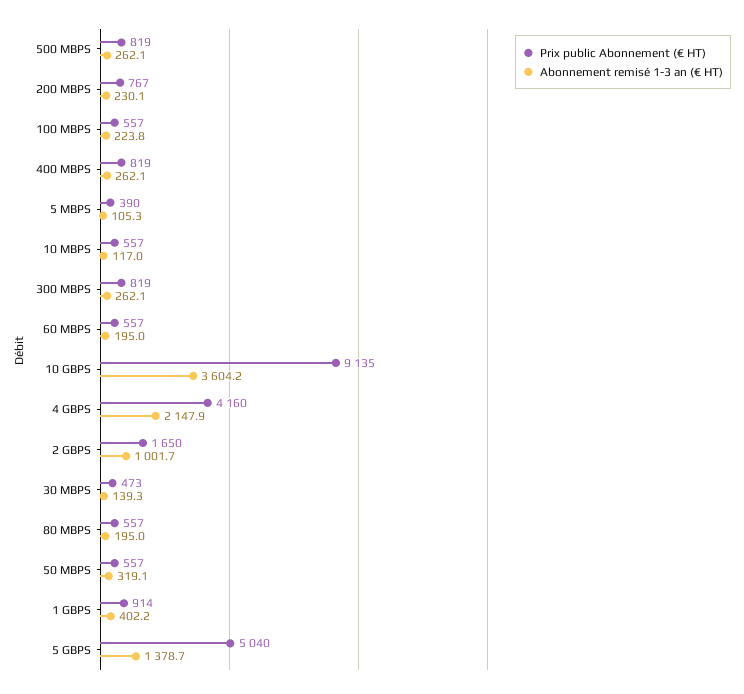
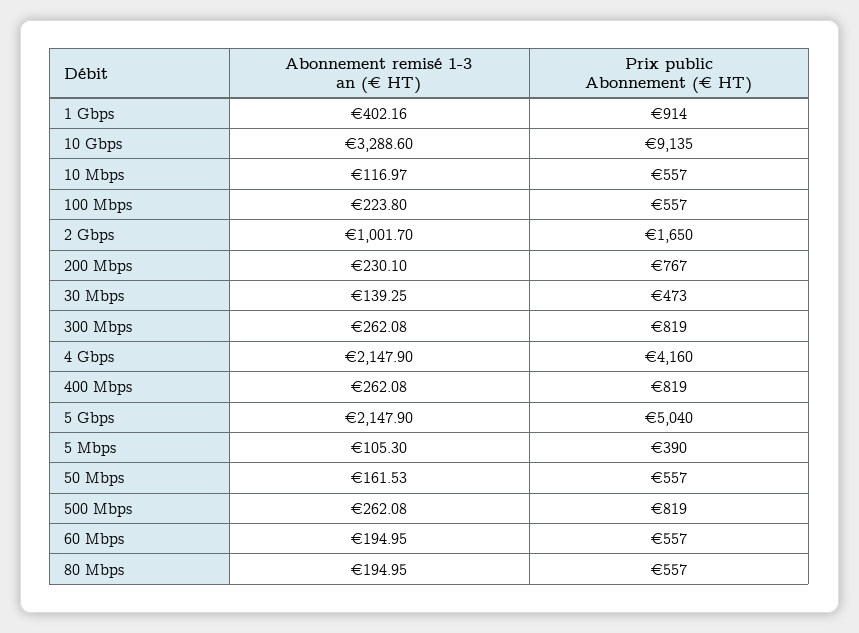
  {
    "Prix public Abonnement (€ HT)": {
      "500 MBPS": 819,
      "200 MBPS": 767,
      "100 MBPS": 557,
      "400 MBPS": 819,
      "5 MBPS": 390,
      "10 MBPS": 557,
      "300 MBPS": 819,
      "60 MBPS": 557,
      "10 GBPS": 9135,
      "4 GBPS": 4160,
      "2 GBPS": 1650,
      "30 MBPS": 473,
      "80 MBPS": 557,
      "50 MBPS": 557,
      "1 GBPS": 914,
      "5 GBPS": 5040
    },
    "Abonnement remisé 1-3 an (€ HT)": {
      "500 MBPS": 262.08,
      "200 MBPS": 230.1,
      "100 MBPS": 223.8,
      "400 MBPS": 262.08,
      "5 MBPS": 105.3,
      "10 MBPS": 116.97,
      "300 MBPS": 262.08,
      "60 MBPS": 194.95,
-     "10 GBPS": 3604.2,
+     "10 GBPS": 3288.6,
      "4 GBPS": 2147.9,
      "2 GBPS": 1001.7,
      "30 MBPS": 139.25,
      "80 MBPS": 194.95,
-     "50 MBPS": 319.1,
+     "50 MBPS": 161.53,
      "1 GBPS": 402.16,
-     "5 GBPS": 1378.7
+     "5 GBPS": 2147.9
    }
  }

